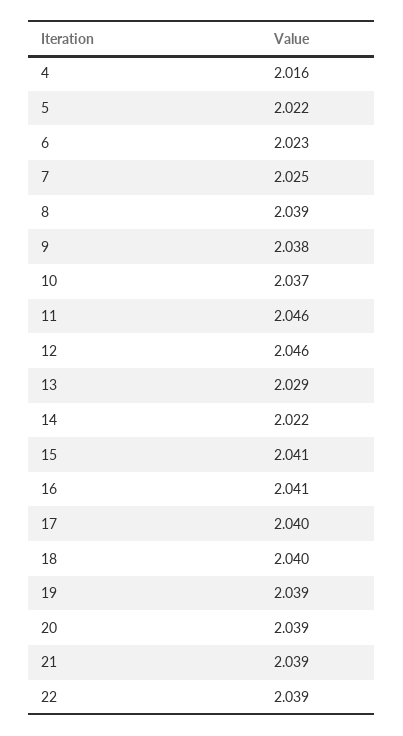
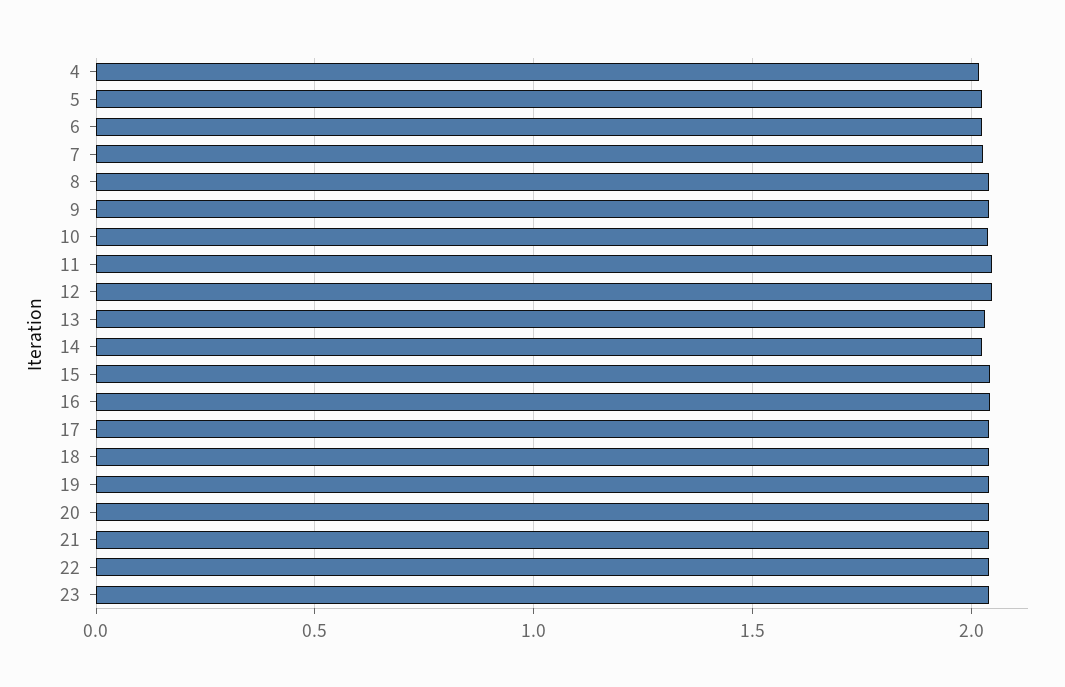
  {
    "4": 2.016,
    "5": 2.022,
    "6": 2.023,
    "7": 2.025,
    "8": 2.039,
    "9": 2.038,
    "10": 2.037,
    "11": 2.046,
    "12": 2.046,
    "13": 2.029,
    "14": 2.022,
    "15": 2.041,
    "16": 2.041,
    "17": 2.04,
    "18": 2.04,
    "19": 2.039,
    "20": 2.039,
    "21": 2.039,
-   "22": 2.039
+   "22": 2.039,
+   "23": 2.05
  }

